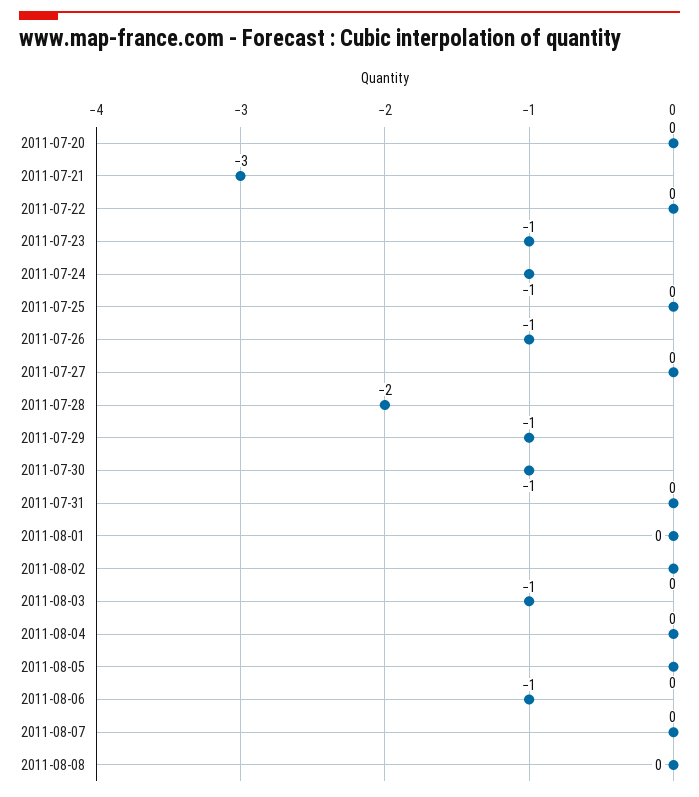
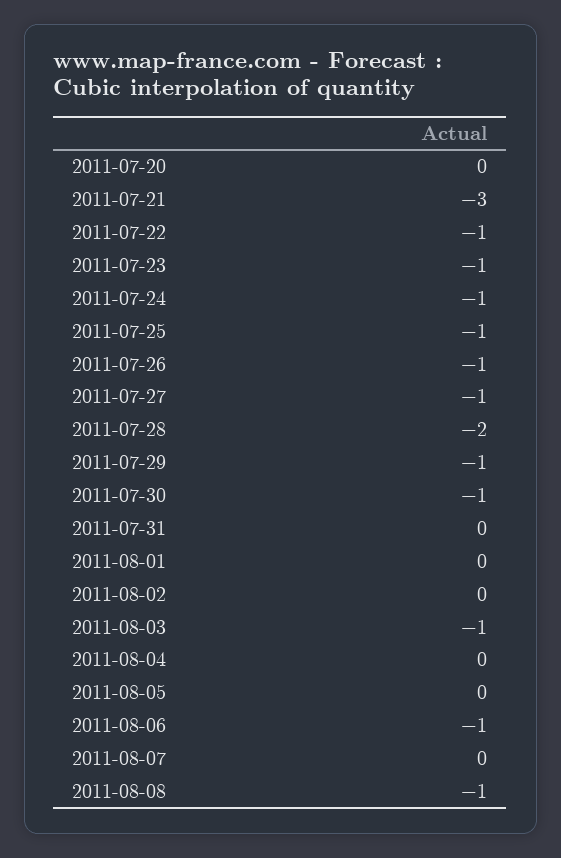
  {
    "2011-07-20": 0,
    "2011-07-21": -3,
-   "2011-07-22": 0,
+   "2011-07-22": -1,
    "2011-07-23": -1,
    "2011-07-24": -1,
-   "2011-07-25": 0,
+   "2011-07-25": -1,
    "2011-07-26": -1,
-   "2011-07-27": 0,
+   "2011-07-27": -1,
    "2011-07-28": -2,
    "2011-07-29": -1,
    "2011-07-30": -1,
    "2011-07-31": 0,
    "2011-08-01": 0,
    "2011-08-02": 0,
    "2011-08-03": -1,
    "2011-08-04": 0,
    "2011-08-05": 0,
    "2011-08-06": -1,
    "2011-08-07": 0,
-   "2011-08-08": 0
+   "2011-08-08": -1
  }

